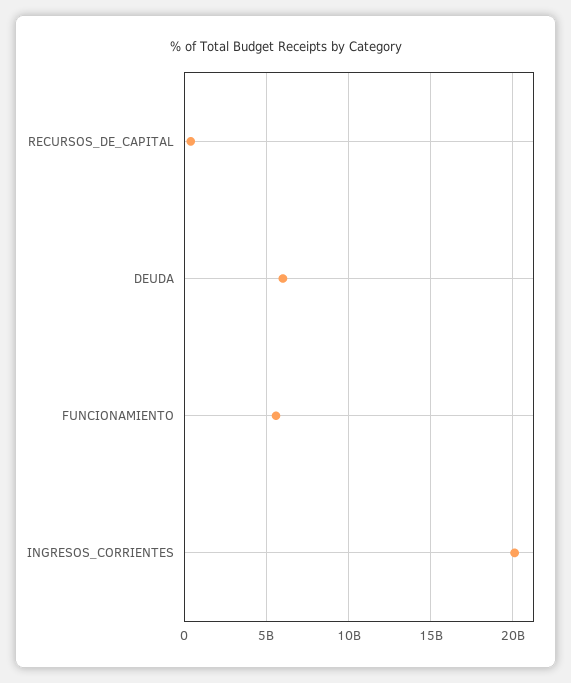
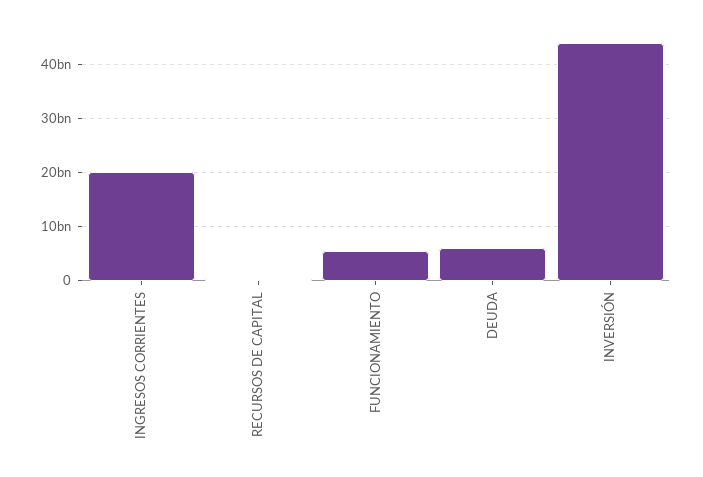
  {
    "RECURSOS_DE_CAPITAL": 500000000,
    "DEUDA": 6000000000,
    "FUNCIONAMIENTO": 5500000000,
-   "INGRESOS_CORRIENTES": 20000000000
+   "INGRESOS_CORRIENTES": 20000000000,
+   "INVERSIÓN": 44000000000
  }

